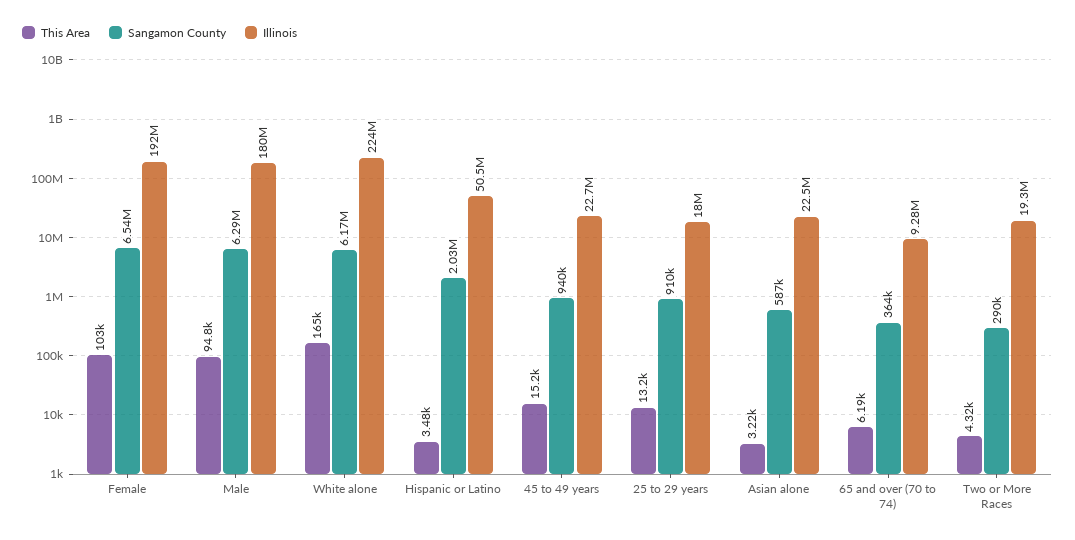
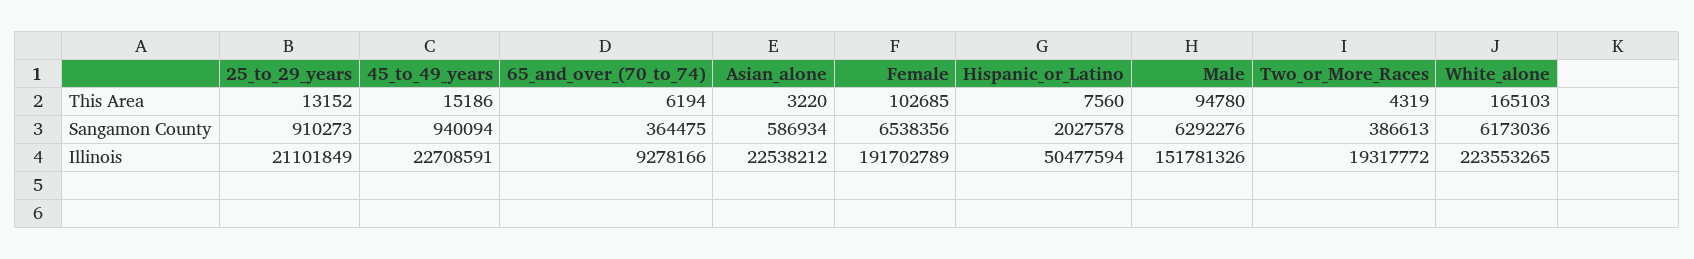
  {
    "This Area": {
      "Female": 102685,
      "Male": 94780,
      "White alone": 165103,
-     "Hispanic or Latino": 3480,
+     "Hispanic or Latino": 7560,
      "45 to 49 years": 15186,
      "25 to 29 years": 13152,
      "Asian alone": 3220,
      "65 and over (70 to 74)": 6194,
      "Two or More Races": 4319
    },
    "Sangamon County": {
      "Female": 6538356,
      "Male": 6292276,
      "White alone": 6173036,
      "Hispanic or Latino": 2027578,
      "45 to 49 years": 940094,
      "25 to 29 years": 910273,
      "Asian alone": 586934,
      "65 and over (70 to 74)": 364475,
-     "Two or More Races": 290000
+     "Two or More Races": 386613
    },
    "Illinois": {
      "Female": 191702789,
-     "Male": 180000000,
+     "Male": 151781326,
      "White alone": 223553265,
      "Hispanic or Latino": 50477594,
      "45 to 49 years": 22708591,
-     "25 to 29 years": 18000000,
+     "25 to 29 years": 21101849,
      "Asian alone": 22538212,
      "65 and over (70 to 74)": 9278166,
      "Two or More Races": 19317772
    }
  }

